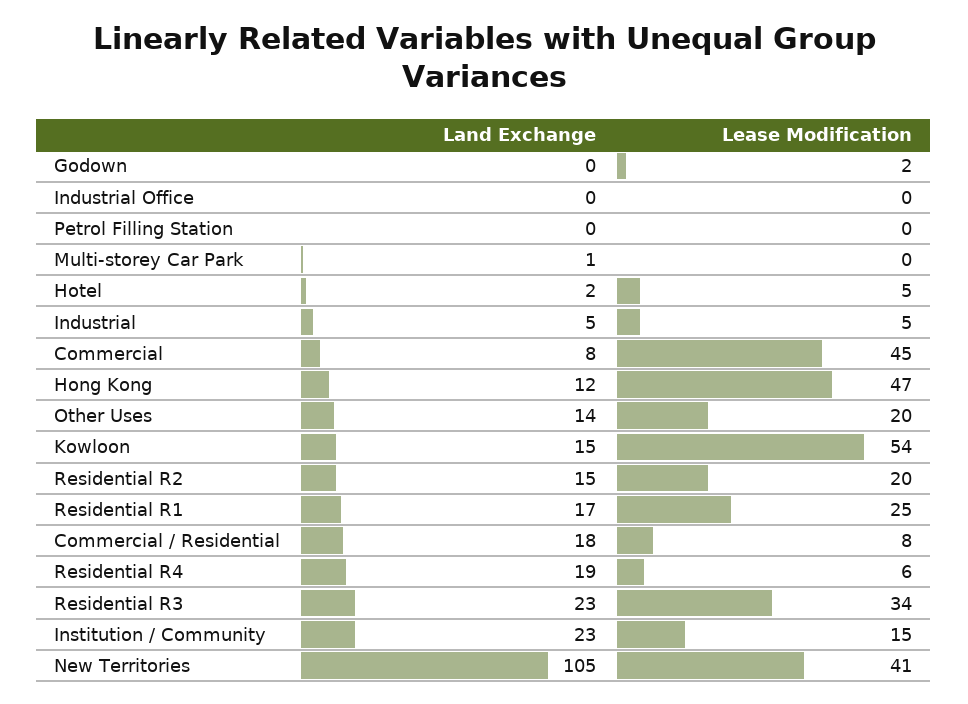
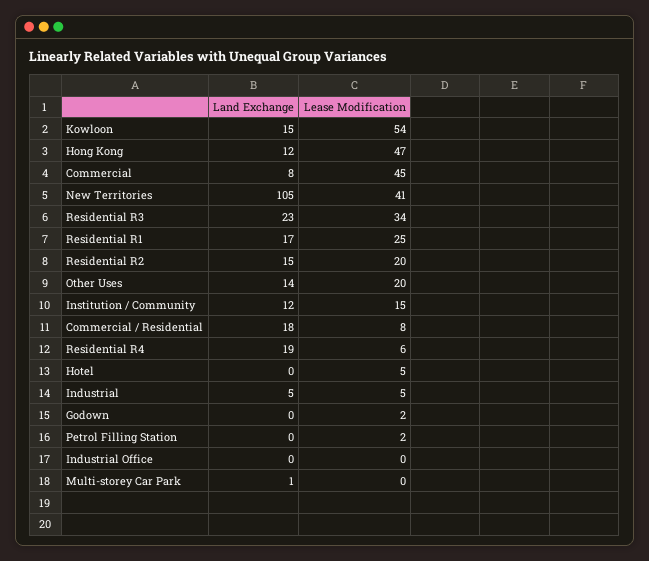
  {
    "Land Exchange": {
      "Godown": 0,
      "Industrial Office": 0,
      "Petrol Filling Station": 0,
      "Multi-storey Car Park": 1,
-     "Hotel": 2,
+     "Hotel": 0,
      "Industrial": 5,
      "Commercial": 8,
      "Hong Kong": 12,
      "Other Uses": 14,
      "Kowloon": 15,
      "Residential R2": 15,
      "Residential R1": 17,
      "Commercial / Residential": 18,
      "Residential R4": 19,
      "Residential R3": 23,
-     "Institution / Community": 23,
+     "Institution / Community": 12,
      "New Territories": 105
    },
    "Lease Modification": {
      "Godown": 2,
      "Industrial Office": 0,
-     "Petrol Filling Station": 0,
+     "Petrol Filling Station": 2,
      "Multi-storey Car Park": 0,
      "Hotel": 5,
      "Industrial": 5,
      "Commercial": 45,
      "Hong Kong": 47,
      "Other Uses": 20,
      "Kowloon": 54,
      "Residential R2": 20,
      "Residential R1": 25,
      "Commercial / Residential": 8,
      "Residential R4": 6,
      "Residential R3": 34,
      "Institution / Community": 15,
      "New Territories": 41
    }
  }

